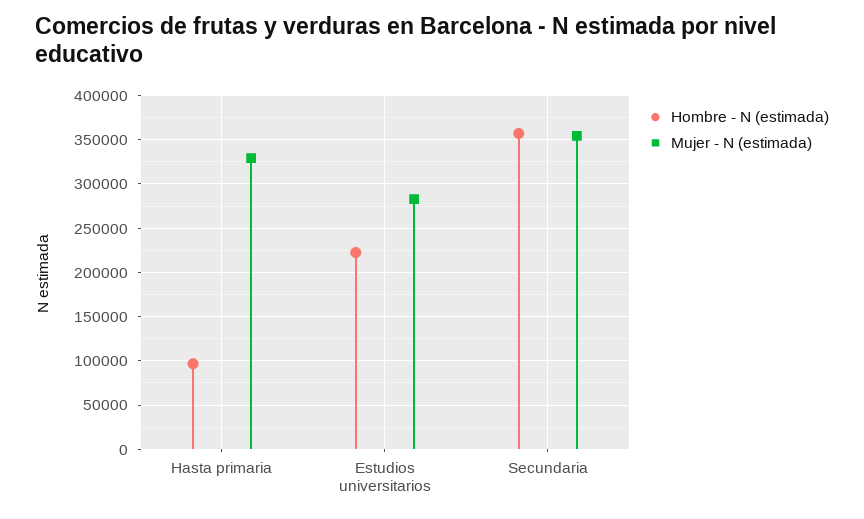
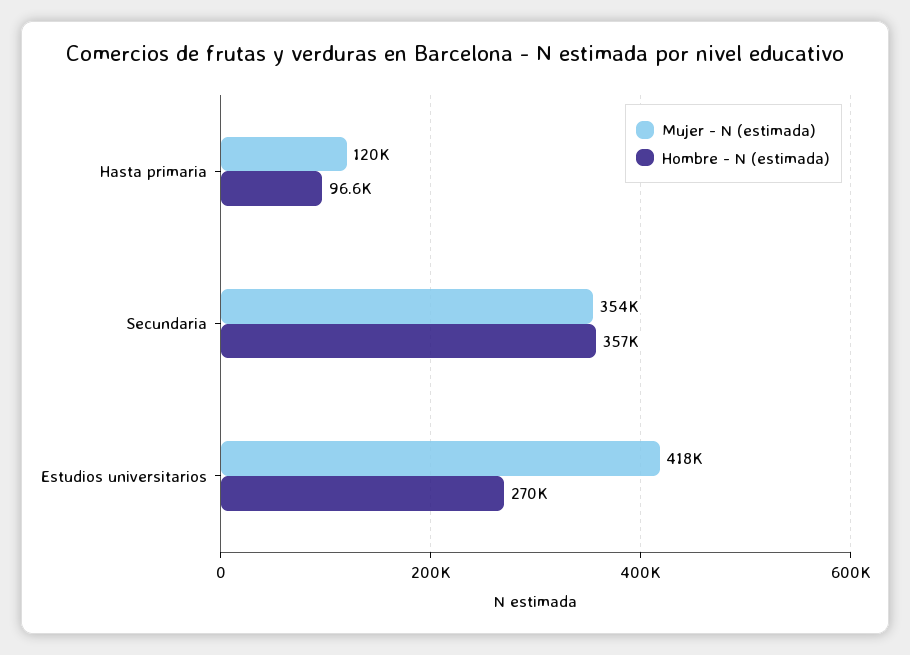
  {
    "Hombre - N (estimada)": {
      "Hasta primaria": 96600,
-     "Estudios universitarios": 220000,
+     "Estudios universitarios": 270000,
      "Secundaria": 357000
    },
    "Mujer - N (estimada)": {
-     "Hasta primaria": 330000,
+     "Hasta primaria": 120000,
-     "Estudios universitarios": 280000,
+     "Estudios universitarios": 418000,
      "Secundaria": 354000
    }
  }

